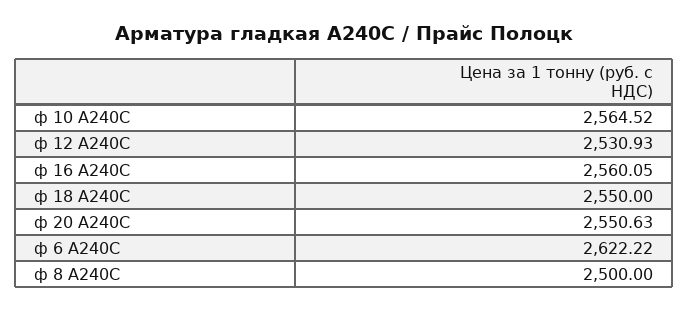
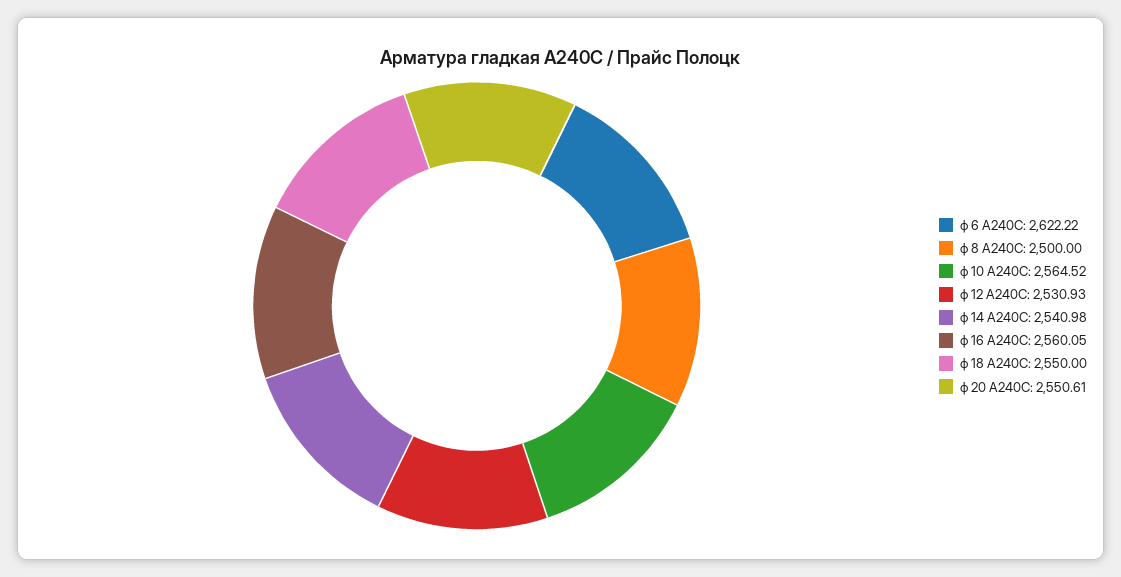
  {
    "ф 10 А240С": 2564.52,
    "ф 12 А240С": 2530.93,
    "ф 16 А240С": 2560.05,
    "ф 18 А240С": 2550,
-   "ф 20 А240С": 2550.63,
+   "ф 20 А240С": 2550.61,
    "ф 6 А240С": 2622.22,
-   "ф 8 А240С": 2500
+   "ф 8 А240С": 2500,
+   "ф 14 А240С": 2540.98
  }

